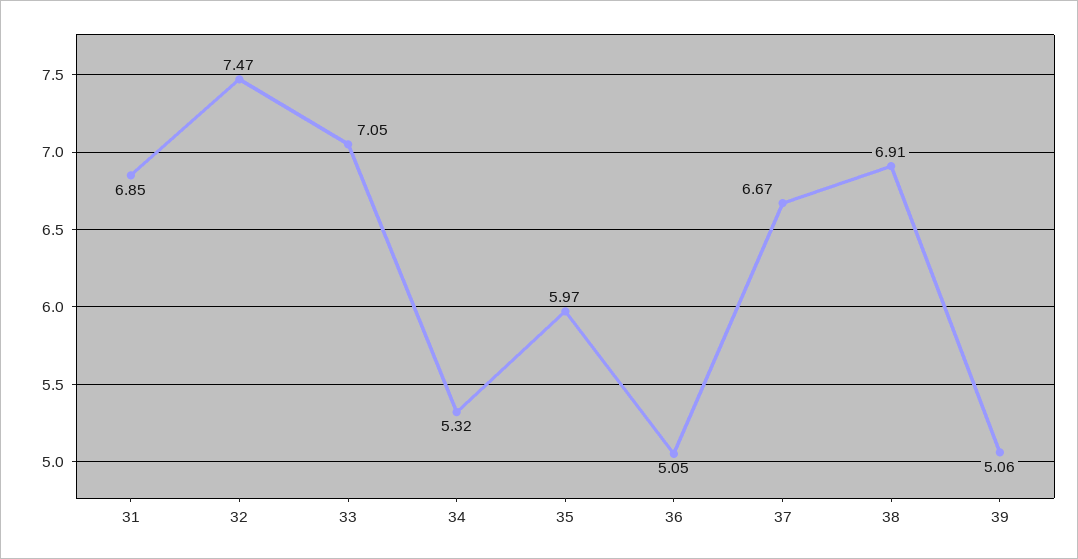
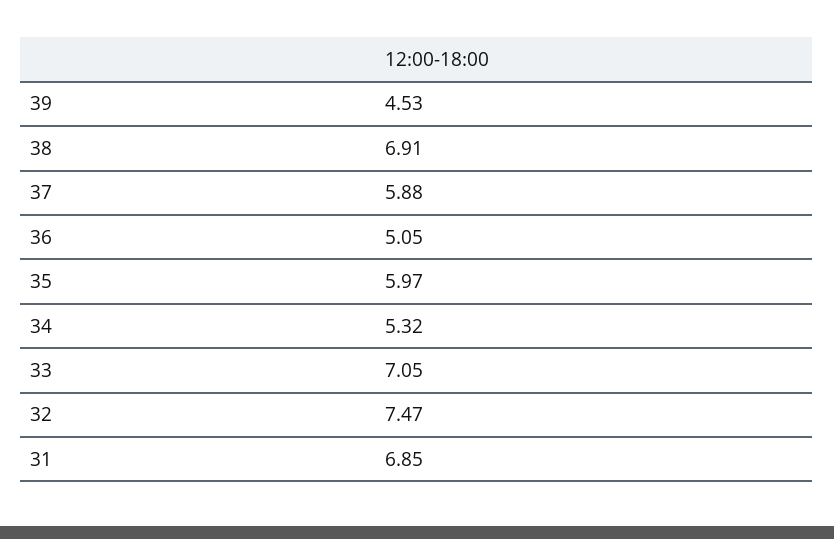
  {
    "31": 6.85,
    "32": 7.47,
    "33": 7.05,
    "34": 5.32,
    "35": 5.97,
    "36": 5.05,
-   "37": 6.67,
+   "37": 5.88,
    "38": 6.91,
-   "39": 5.06
+   "39": 4.53
  }

